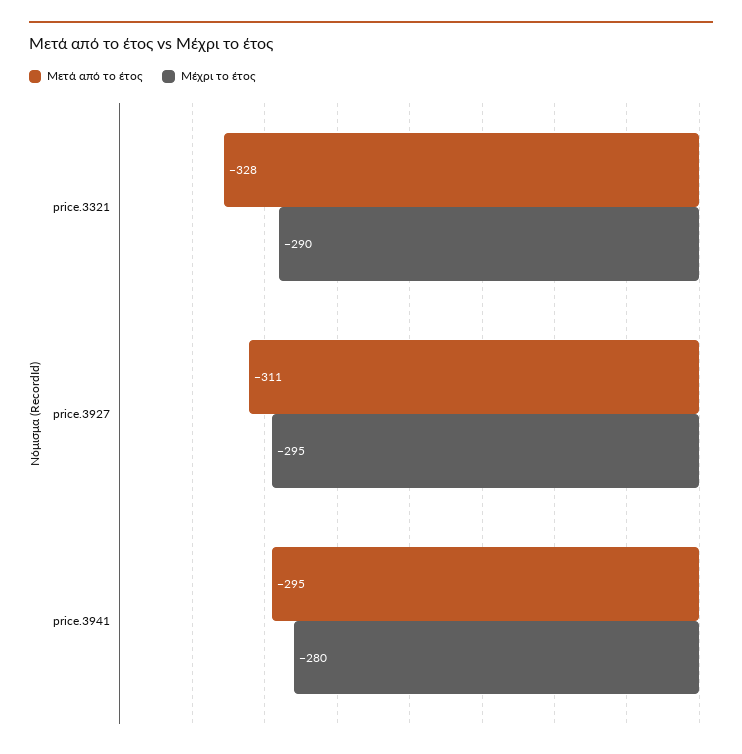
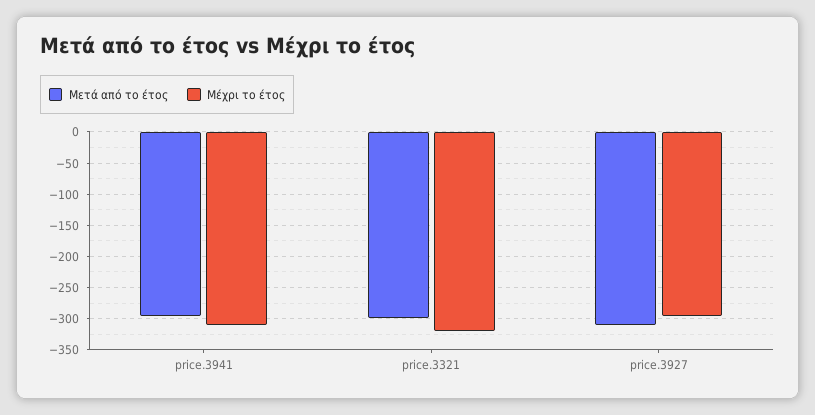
  {
    "Μετά από το έτος": {
-     "price.3321": -328,
+     "price.3321": -300,
      "price.3927": -311,
      "price.3941": -295
    },
    "Μέχρι το έτος": {
-     "price.3321": -290,
+     "price.3321": -320,
      "price.3927": -295,
-     "price.3941": -280
+     "price.3941": -310
    }
  }

